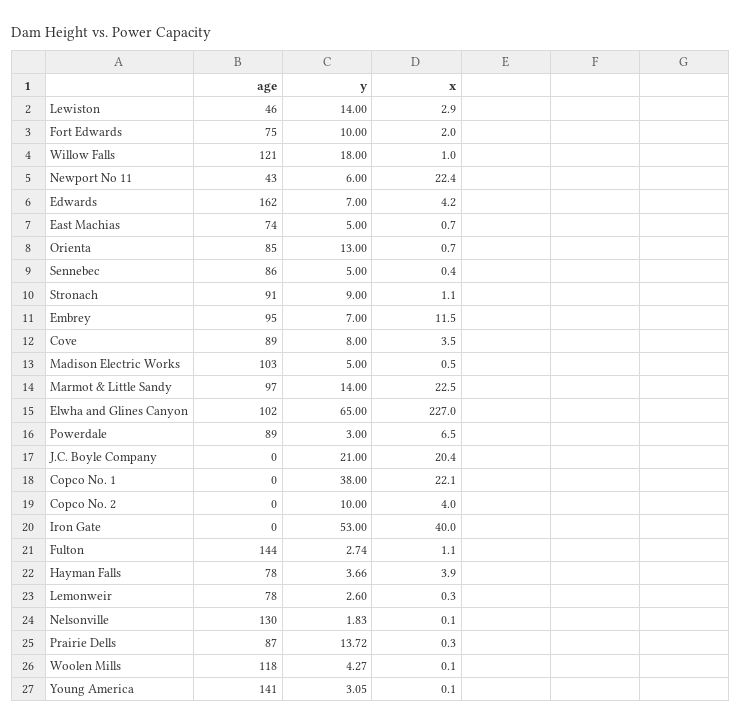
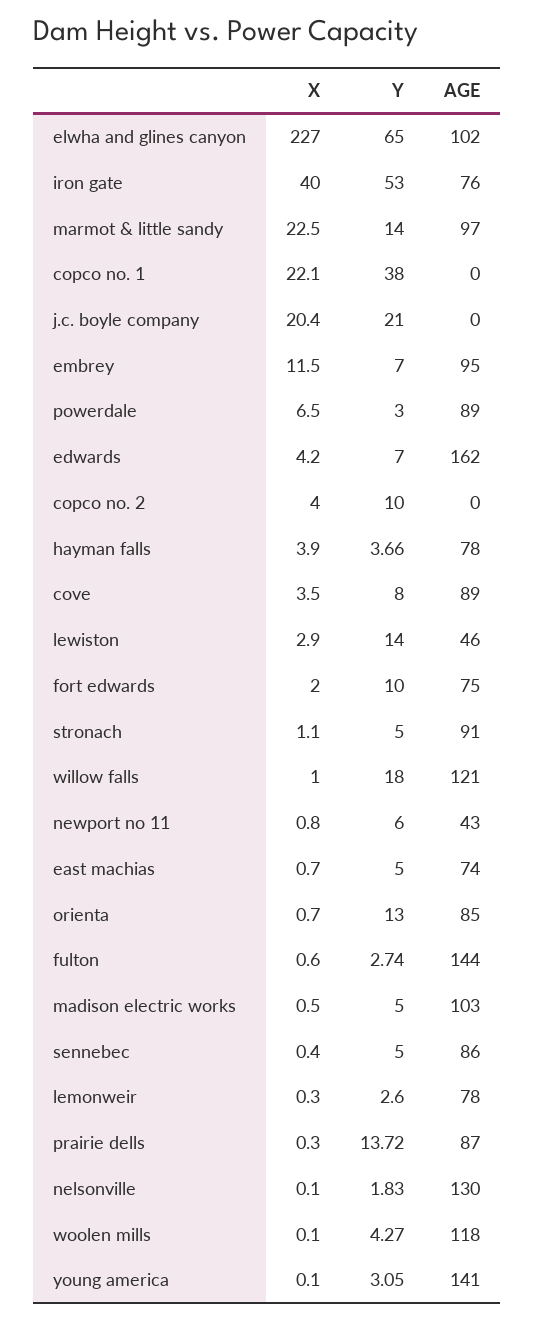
  {
    "age": {
      "Lewiston": 46,
      "Fort Edwards": 75,
      "Willow Falls": 121,
      "Newport No 11": 43,
      "Edwards": 162,
      "East Machias": 74,
      "Orienta": 85,
      "Sennebec": 86,
      "Stronach": 91,
      "Embrey": 95,
      "Cove": 89,
      "Madison Electric Works": 103,
      "Marmot & Little Sandy": 97,
      "Elwha and Glines Canyon": 102,
      "Powerdale": 89,
      "J.C. Boyle Company": 0,
      "Copco No. 1": 0,
      "Copco No. 2": 0,
-     "Iron Gate": 0,
+     "Iron Gate": 76,
      "Fulton": 144,
      "Hayman Falls": 78,
      "Lemonweir": 78,
      "Nelsonville": 130,
      "Prairie Dells": 87,
      "Woolen Mills": 118,
      "Young America": 141
    },
    "y": {
      "Lewiston": 14,
      "Fort Edwards": 10,
      "Willow Falls": 18,
      "Newport No 11": 6,
      "Edwards": 7,
      "East Machias": 5,
      "Orienta": 13,
      "Sennebec": 5,
-     "Stronach": 9,
+     "Stronach": 5,
      "Embrey": 7,
      "Cove": 8,
      "Madison Electric Works": 5,
      "Marmot & Little Sandy": 14,
      "Elwha and Glines Canyon": 65,
      "Powerdale": 3,
      "J.C. Boyle Company": 21,
      "Copco No. 1": 38,
      "Copco No. 2": 10,
      "Iron Gate": 53,
      "Fulton": 2.74,
      "Hayman Falls": 3.66,
      "Lemonweir": 2.6,
      "Nelsonville": 1.83,
      "Prairie Dells": 13.72,
      "Woolen Mills": 4.27,
      "Young America": 3.05
    },
    "x": {
      "Lewiston": 2.9,
      "Fort Edwards": 2,
      "Willow Falls": 1,
-     "Newport No 11": 22.4,
+     "Newport No 11": 0.8,
      "Edwards": 4.2,
      "East Machias": 0.7,
      "Orienta": 0.7,
      "Sennebec": 0.4,
      "Stronach": 1.1,
      "Embrey": 11.5,
      "Cove": 3.5,
      "Madison Electric Works": 0.5,
      "Marmot & Little Sandy": 22.5,
      "Elwha and Glines Canyon": 227,
      "Powerdale": 6.5,
      "J.C. Boyle Company": 20.4,
      "Copco No. 1": 22.1,
      "Copco No. 2": 4,
      "Iron Gate": 40,
-     "Fulton": 1.1,
+     "Fulton": 0.6,
      "Hayman Falls": 3.9,
      "Lemonweir": 0.3,
      "Nelsonville": 0.1,
      "Prairie Dells": 0.3,
      "Woolen Mills": 0.1,
      "Young America": 0.1
    }
  }

